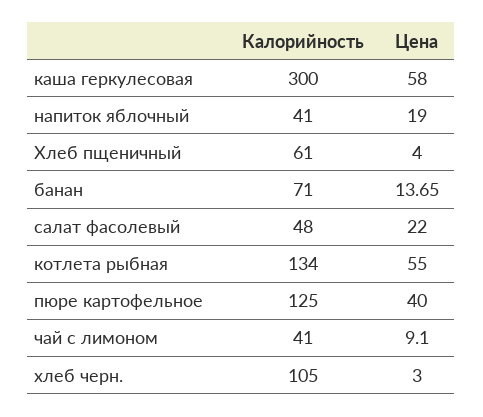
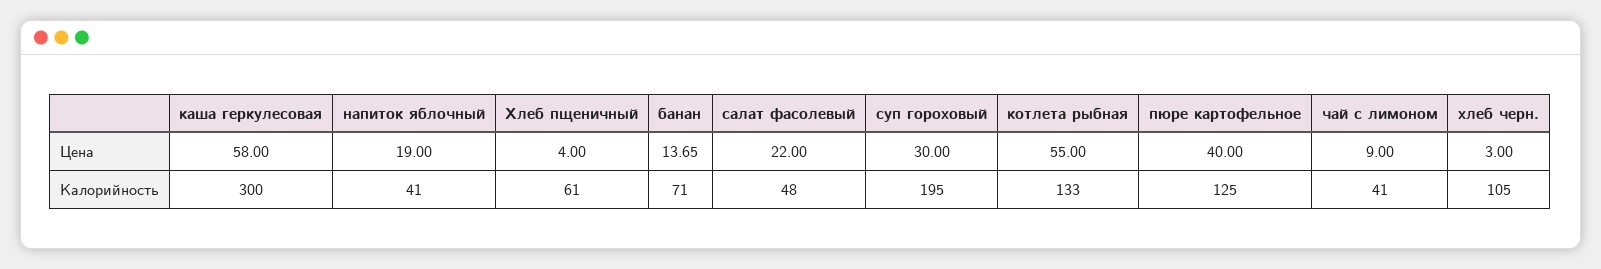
  {
    "Калорийность": {
      "каша геркулесовая": 300,
      "напиток яблочный": 41,
      "Хлеб пщеничный": 61,
      "банан": 71,
      "салат фасолевый": 48,
-     "котлета рыбная": 134,
+     "котлета рыбная": 133,
      "пюре картофельное": 125,
      "чай с лимоном": 41,
-     "хлеб черн.": 105
+     "хлеб черн.": 105,
+     "суп гороховый": 195
    },
    "Цена": {
      "каша геркулесовая": 58,
      "напиток яблочный": 19,
      "Хлеб пщеничный": 4,
      "банан": 13.65,
      "салат фасолевый": 22,
      "котлета рыбная": 55,
      "пюре картофельное": 40,
-     "чай с лимоном": 9.1,
+     "чай с лимоном": 9,
-     "хлеб черн.": 3
+     "хлеб черн.": 3,
+     "суп гороховый": 30
    }
  }

